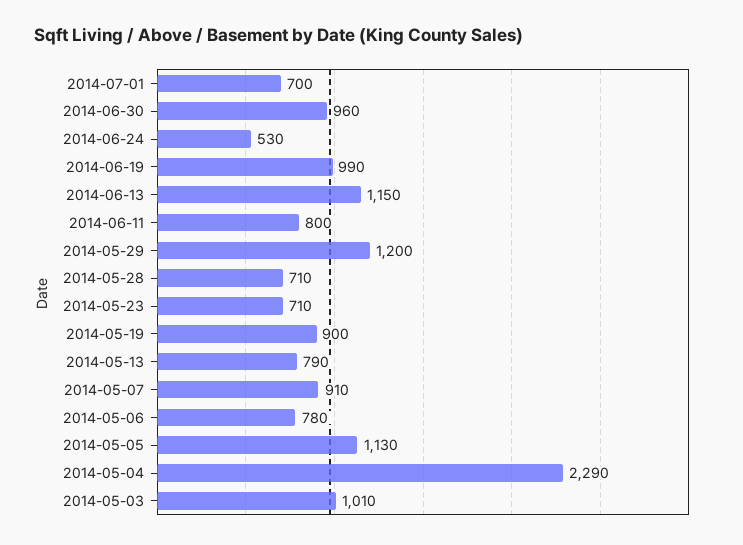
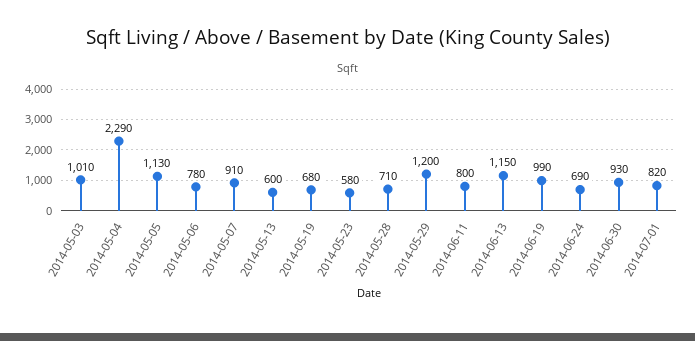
  {
-   "2014-07-01": 700,
+   "2014-07-01": 820,
-   "2014-06-30": 960,
+   "2014-06-30": 930,
-   "2014-06-24": 530,
+   "2014-06-24": 690,
    "2014-06-19": 990,
    "2014-06-13": 1150,
    "2014-06-11": 800,
    "2014-05-29": 1200,
    "2014-05-28": 710,
-   "2014-05-23": 710,
+   "2014-05-23": 580,
-   "2014-05-19": 900,
+   "2014-05-19": 680,
-   "2014-05-13": 790,
+   "2014-05-13": 600,
    "2014-05-07": 910,
    "2014-05-06": 780,
    "2014-05-05": 1130,
    "2014-05-04": 2290,
    "2014-05-03": 1010
  }

